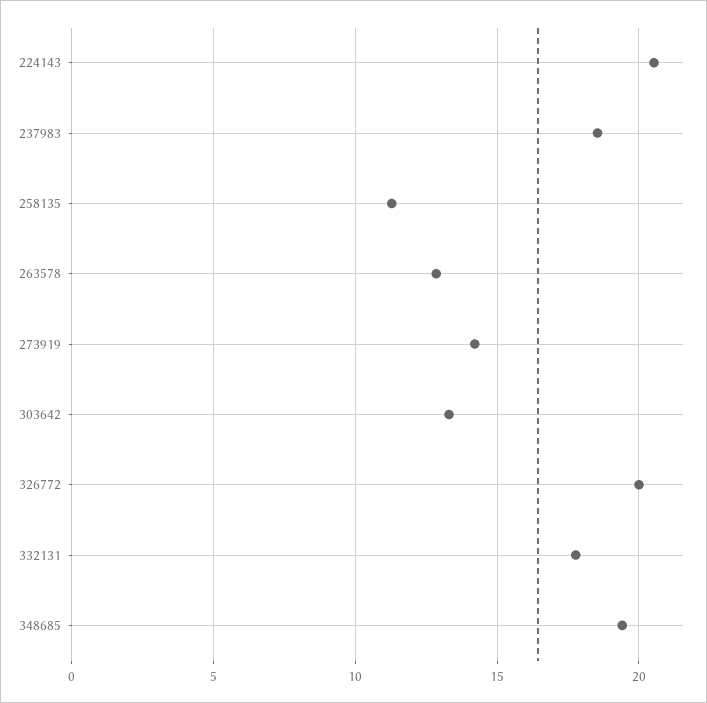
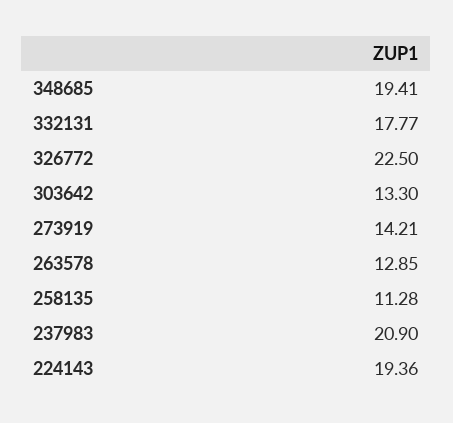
  {
-   "224143": 20.5,
+   "224143": 19.36,
-   "237983": 18.5,
+   "237983": 20.9,
    "258135": 11.28,
    "263578": 12.85,
    "273919": 14.21,
    "303642": 13.3,
-   "326772": 20,
+   "326772": 22.5,
    "332131": 17.77,
    "348685": 19.41
  }

